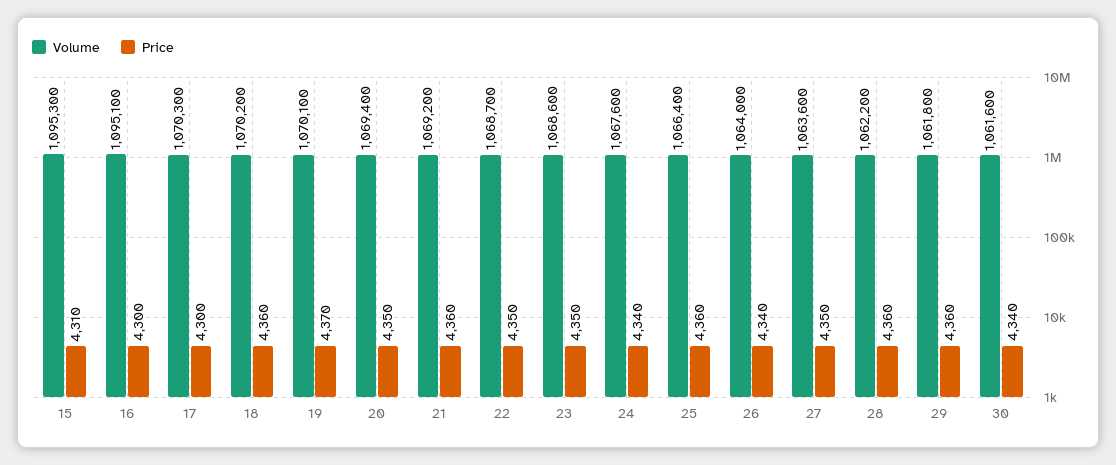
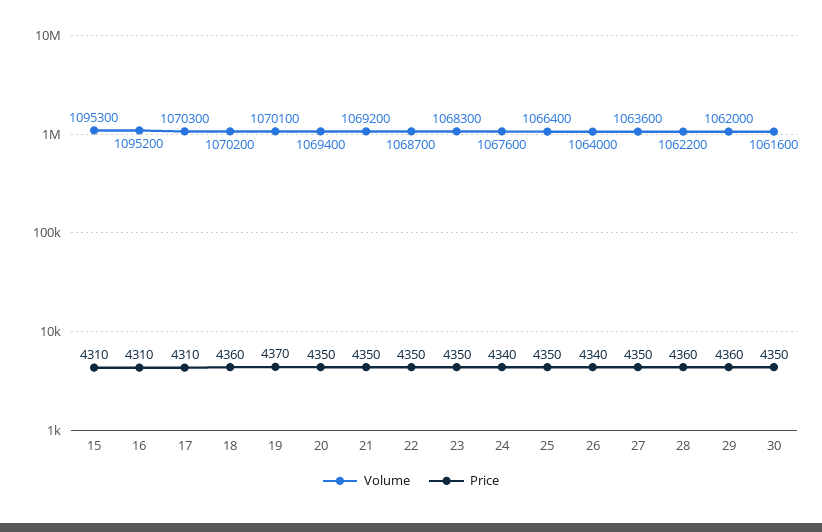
  {
    "Volume": {
      "15": 1095300,
-     "16": 1095100,
+     "16": 1095200,
      "17": 1070300,
      "18": 1070200,
      "19": 1070100,
      "20": 1069400,
      "21": 1069200,
      "22": 1068700,
-     "23": 1068600,
+     "23": 1068300,
      "24": 1067600,
      "25": 1066400,
      "26": 1064000,
      "27": 1063600,
      "28": 1062200,
-     "29": 1061800,
+     "29": 1062000,
      "30": 1061600
    },
    "Price": {
      "15": 4310,
-     "16": 4300,
+     "16": 4310,
-     "17": 4300,
+     "17": 4310,
      "18": 4360,
      "19": 4370,
      "20": 4350,
-     "21": 4360,
+     "21": 4350,
      "22": 4350,
      "23": 4350,
      "24": 4340,
-     "25": 4360,
+     "25": 4350,
      "26": 4340,
      "27": 4350,
      "28": 4360,
      "29": 4360,
-     "30": 4340
+     "30": 4350
    }
  }

